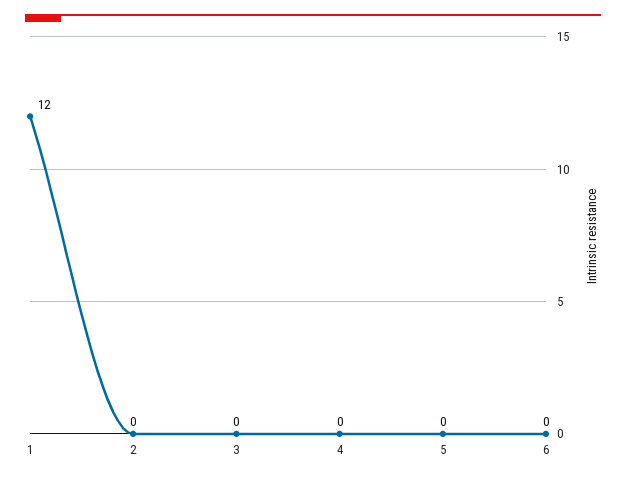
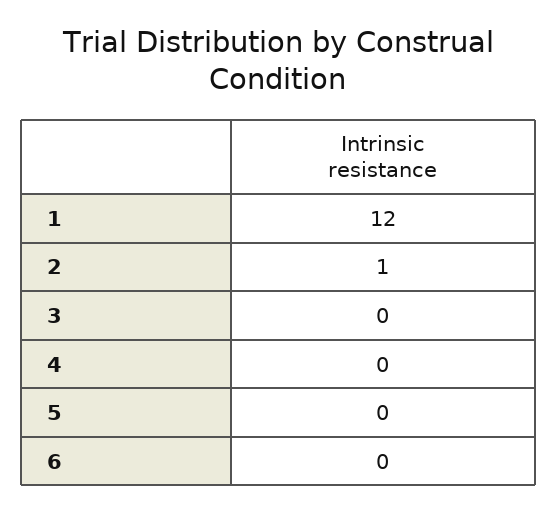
  {
    "1": 12,
-   "2": 0,
+   "2": 1,
    "3": 0,
    "4": 0,
    "5": 0,
    "6": 0
  }

